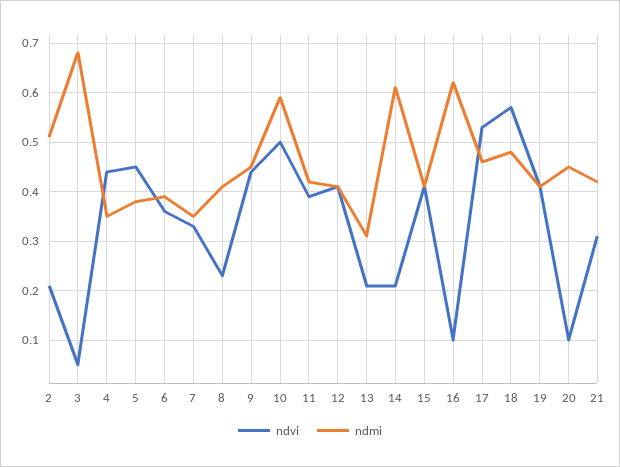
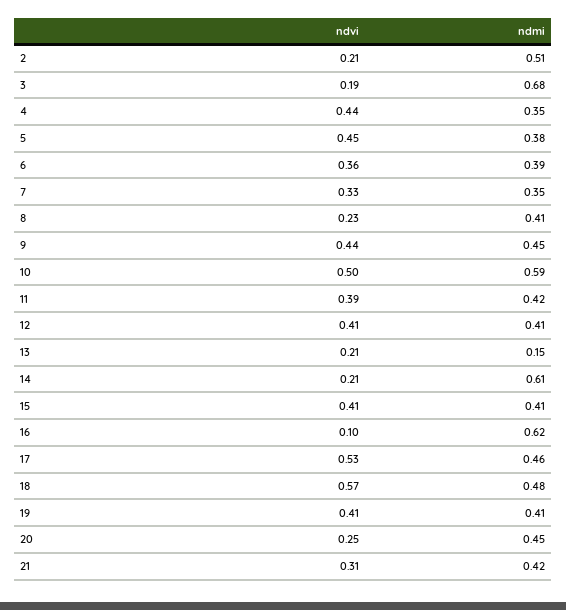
  {
    "ndvi": {
      "2": 0.21,
-     "3": 0.05,
+     "3": 0.19,
      "4": 0.44,
      "5": 0.45,
      "6": 0.36,
      "7": 0.33,
      "8": 0.23,
      "9": 0.44,
      "10": 0.5,
      "11": 0.39,
      "12": 0.41,
      "13": 0.21,
      "14": 0.21,
      "15": 0.41,
      "16": 0.1,
      "17": 0.53,
      "18": 0.57,
      "19": 0.41,
-     "20": 0.1,
+     "20": 0.25,
      "21": 0.31
    },
    "ndmi": {
      "2": 0.51,
      "3": 0.68,
      "4": 0.35,
      "5": 0.38,
      "6": 0.39,
      "7": 0.35,
      "8": 0.41,
      "9": 0.45,
      "10": 0.59,
      "11": 0.42,
      "12": 0.41,
-     "13": 0.3,
+     "13": 0.15,
      "14": 0.61,
      "15": 0.41,
      "16": 0.62,
      "17": 0.46,
      "18": 0.48,
      "19": 0.41,
      "20": 0.45,
      "21": 0.42
    }
  }

